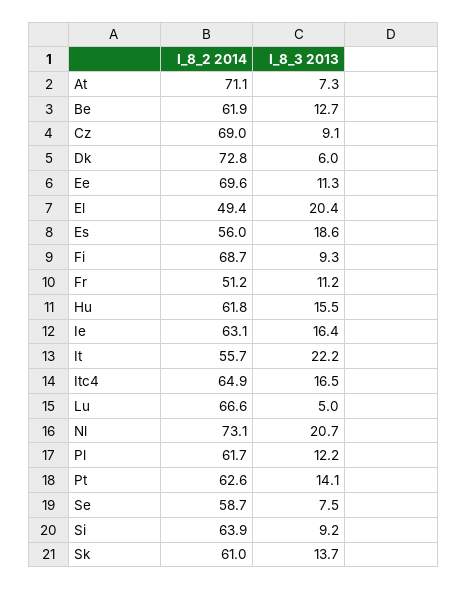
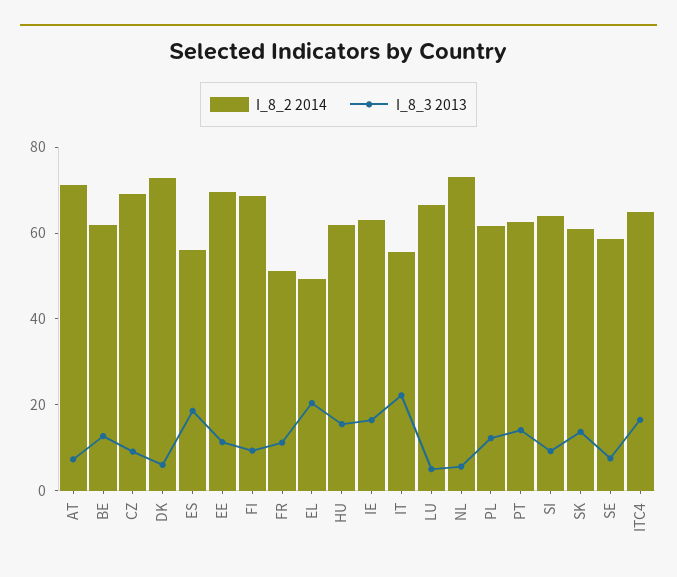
  {
    "I_8_2 2014": {
      "At": 71.1,
      "Be": 61.9,
      "Cz": 69,
      "Dk": 72.8,
      "Ee": 69.6,
      "El": 49.4,
      "Es": 56,
      "Fi": 68.7,
      "Fr": 51.2,
      "Hu": 61.8,
      "Ie": 63.1,
      "It": 55.7,
      "Itc4": 64.9,
      "Lu": 66.6,
      "Nl": 73.1,
      "Pl": 61.7,
      "Pt": 62.6,
      "Se": 58.7,
      "Si": 63.9,
      "Sk": 61
    },
    "I_8_3 2013": {
      "At": 7.3,
      "Be": 12.7,
      "Cz": 9.1,
      "Dk": 6,
      "Ee": 11.3,
      "El": 20.4,
      "Es": 18.6,
      "Fi": 9.3,
      "Fr": 11.2,
      "Hu": 15.5,
      "Ie": 16.4,
      "It": 22.2,
      "Itc4": 16.5,
      "Lu": 5,
-     "Nl": 20.7,
+     "Nl": 5,
      "Pl": 12.2,
      "Pt": 14.1,
      "Se": 7.5,
      "Si": 9.2,
      "Sk": 13.7
    }
  }

